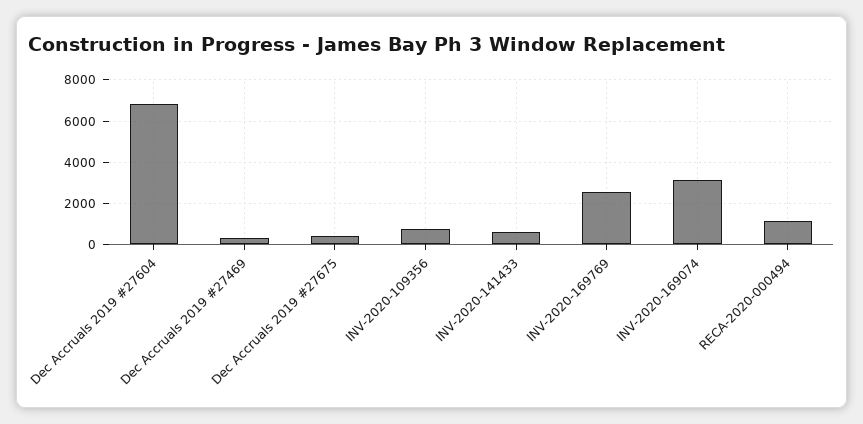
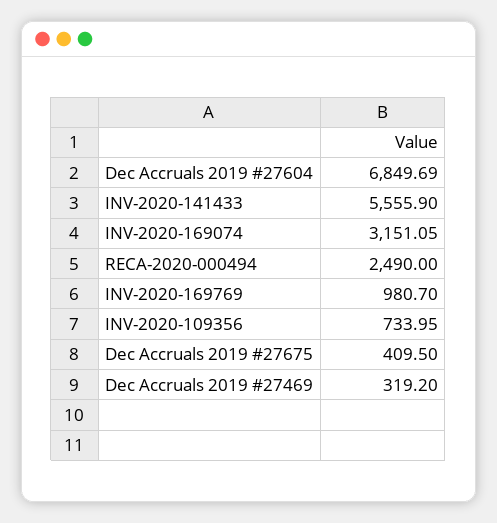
  {
    "Dec Accruals 2019 #27604": 6849.69,
    "Dec Accruals 2019 #27469": 319.2,
    "Dec Accruals 2019 #27675": 409.5,
    "INV-2020-109356": 733.95,
-   "INV-2020-141433": 500,
+   "INV-2020-141433": 5555.9,
-   "INV-2020-169769": 2500,
+   "INV-2020-169769": 980.7,
    "INV-2020-169074": 3151.05,
-   "RECA-2020-000494": 1000
+   "RECA-2020-000494": 2490
  }

